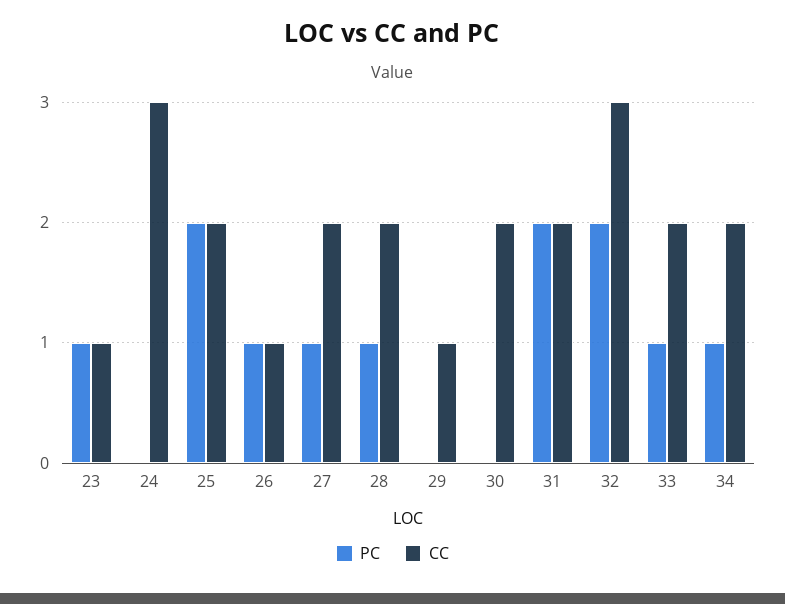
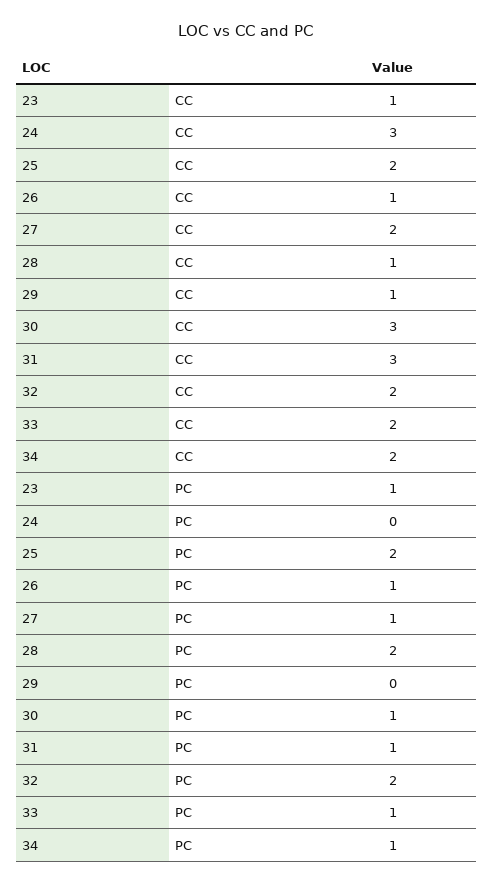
  {
    "PC": {
      "23": 1,
      "24": 0,
      "25": 2,
      "26": 1,
      "27": 1,
-     "28": 1,
+     "28": 2,
      "29": 0,
-     "30": 0,
+     "30": 1,
-     "31": 2,
+     "31": 1,
      "32": 2,
      "33": 1,
      "34": 1
    },
    "CC": {
      "23": 1,
      "24": 3,
      "25": 2,
      "26": 1,
      "27": 2,
-     "28": 2,
+     "28": 1,
      "29": 1,
-     "30": 2,
+     "30": 3,
-     "31": 2,
+     "31": 3,
-     "32": 3,
+     "32": 2,
      "33": 2,
      "34": 2
    }
  }

